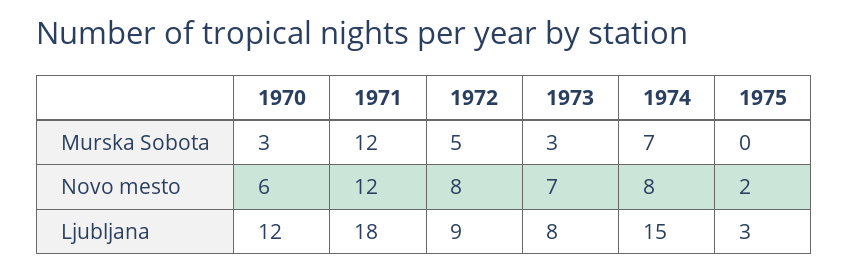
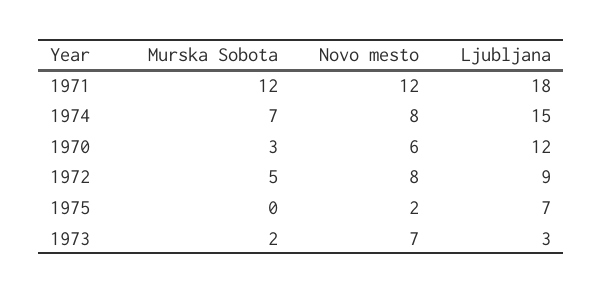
  {
    "1970": {
      "Murska Sobota": 3,
      "Novo mesto": 6,
      "Ljubljana": 12
    },
    "1971": {
      "Murska Sobota": 12,
      "Novo mesto": 12,
      "Ljubljana": 18
    },
    "1972": {
      "Murska Sobota": 5,
      "Novo mesto": 8,
      "Ljubljana": 9
    },
    "1973": {
-     "Murska Sobota": 3,
+     "Murska Sobota": 2,
      "Novo mesto": 7,
-     "Ljubljana": 8
+     "Ljubljana": 3
    },
    "1974": {
      "Murska Sobota": 7,
      "Novo mesto": 8,
      "Ljubljana": 15
    },
    "1975": {
      "Murska Sobota": 0,
      "Novo mesto": 2,
-     "Ljubljana": 3
+     "Ljubljana": 7
    }
  }

